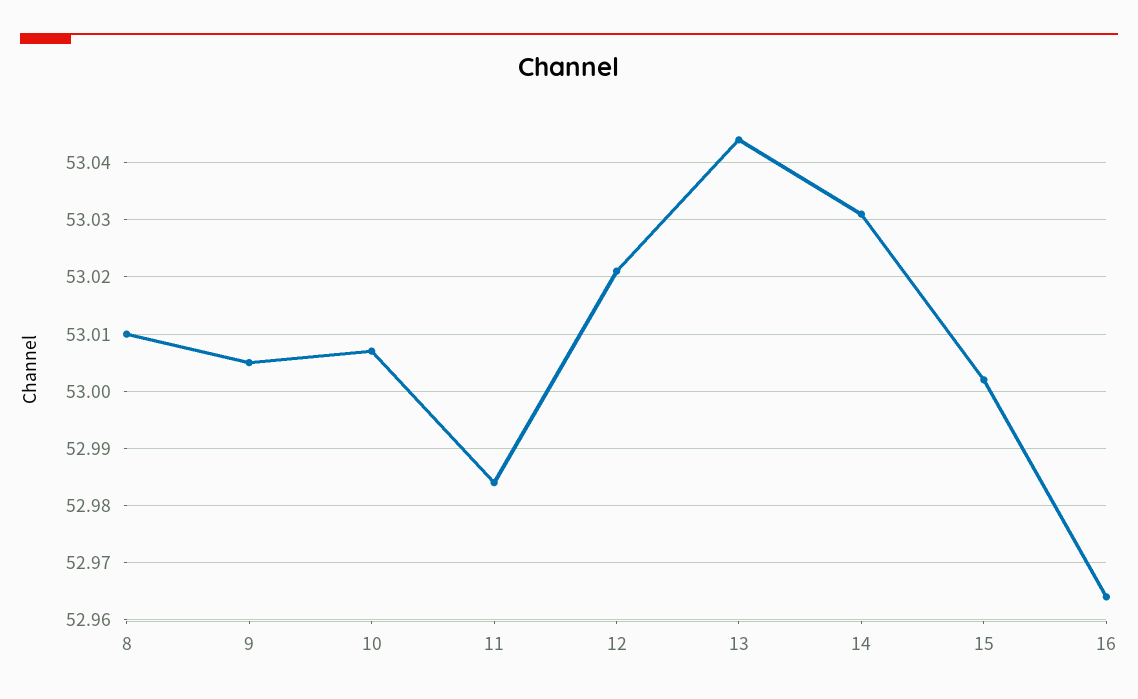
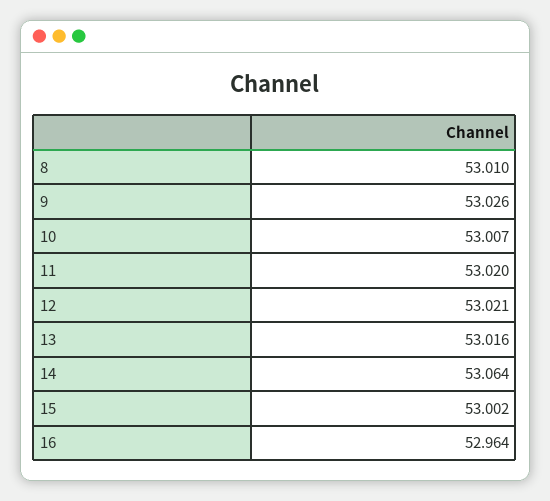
  {
    "8": 53.01,
-   "9": 53.005,
+   "9": 53.026,
    "10": 53.007,
-   "11": 52.985,
+   "11": 53.02,
    "12": 53.021,
-   "13": 53.045,
+   "13": 53.016,
-   "14": 53.03,
+   "14": 53.064,
    "15": 53.002,
    "16": 52.964
  }

